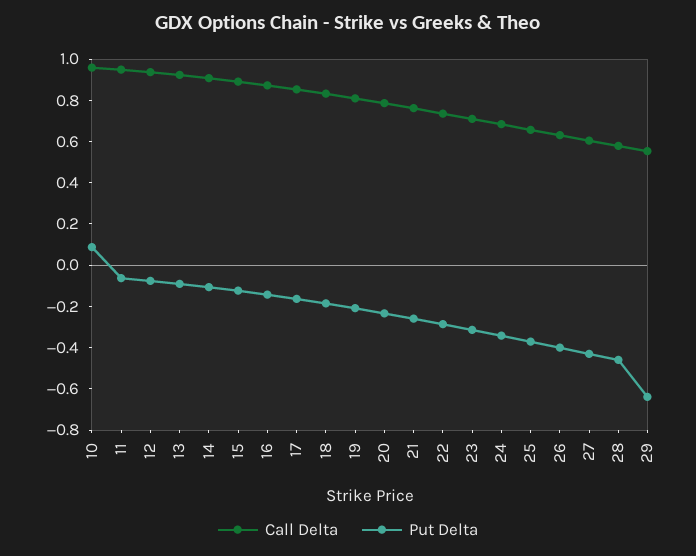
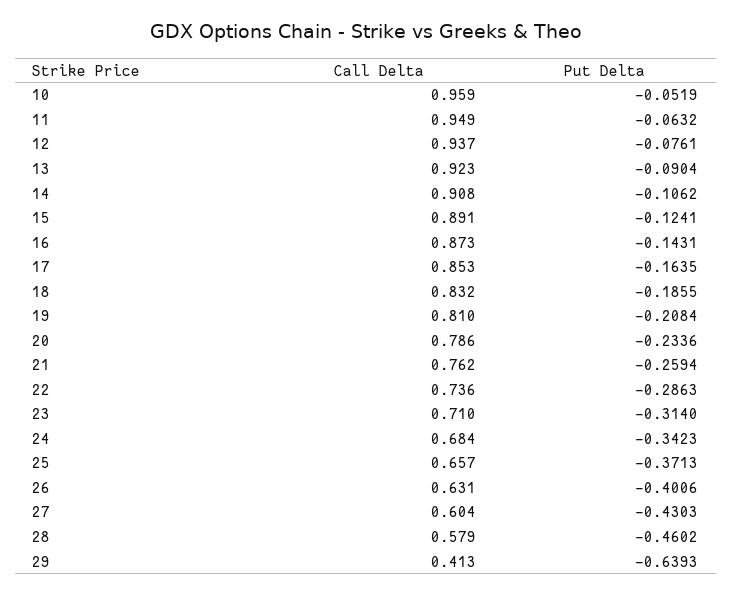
  {
    "Call Delta": {
      "10": 0.959,
      "11": 0.949,
      "12": 0.937,
      "13": 0.923,
      "14": 0.908,
      "15": 0.891,
      "16": 0.873,
      "17": 0.853,
      "18": 0.832,
      "19": 0.81,
      "20": 0.786,
      "21": 0.762,
      "22": 0.736,
      "23": 0.71,
      "24": 0.684,
      "25": 0.657,
      "26": 0.631,
      "27": 0.604,
      "28": 0.579,
-     "29": 0.55
+     "29": 0.413
    },
    "Put Delta": {
-     "10": 0.1,
+     "10": -0.0519,
      "11": -0.0632,
      "12": -0.0761,
      "13": -0.0904,
      "14": -0.1062,
      "15": -0.1241,
      "16": -0.1431,
      "17": -0.1635,
      "18": -0.1855,
      "19": -0.2084,
      "20": -0.2336,
      "21": -0.2594,
      "22": -0.2863,
      "23": -0.314,
      "24": -0.3423,
      "25": -0.3713,
      "26": -0.4006,
      "27": -0.4303,
      "28": -0.4602,
      "29": -0.6393
    }
  }

